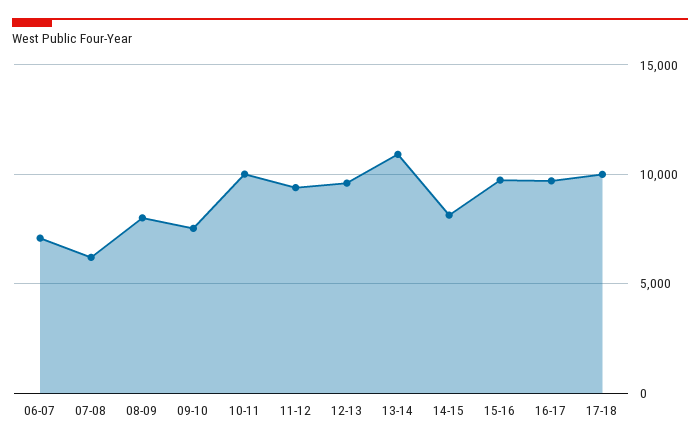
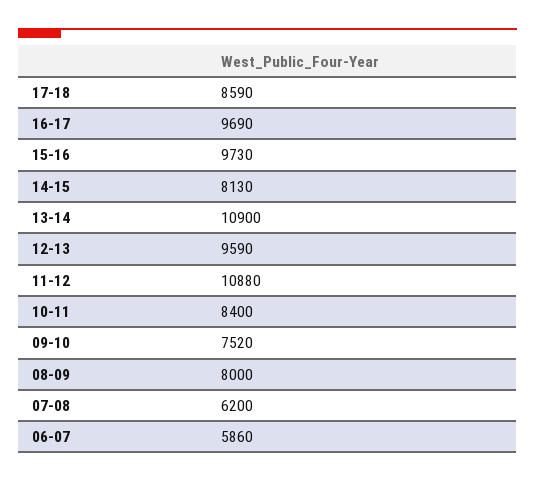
  {
-   "06-07": 7000,
+   "06-07": 5860,
    "07-08": 6200,
    "08-09": 8000,
    "09-10": 7520,
-   "10-11": 10000,
+   "10-11": 8400,
-   "11-12": 9500,
+   "11-12": 10880,
    "12-13": 9590,
    "13-14": 10900,
    "14-15": 8130,
    "15-16": 9730,
    "16-17": 9690,
-   "17-18": 10000
+   "17-18": 8590
  }

